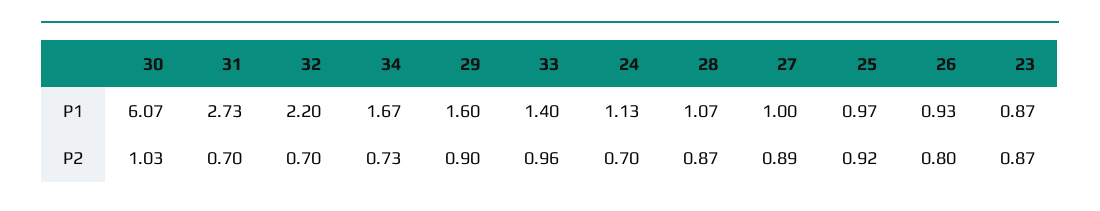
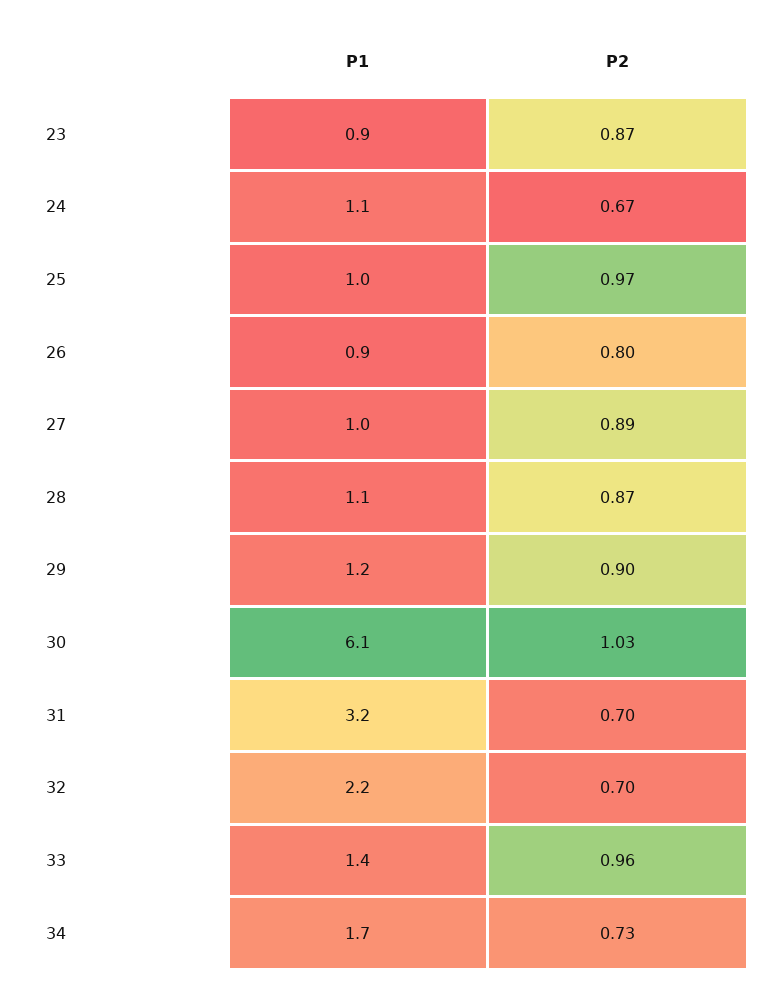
  {
    "30": {
      "P1": 6.07,
      "P2": 1.03
    },
    "31": {
-     "P1": 2.73,
+     "P1": 3.2,
      "P2": 0.7
    },
    "32": {
      "P1": 2.2,
      "P2": 0.7
    },
    "34": {
      "P1": 1.67,
      "P2": 0.73
    },
    "29": {
-     "P1": 1.6,
+     "P1": 1.2,
      "P2": 0.9
    },
    "33": {
      "P1": 1.4,
      "P2": 0.96
    },
    "24": {
      "P1": 1.13,
-     "P2": 0.7
+     "P2": 0.67
    },
    "28": {
      "P1": 1.07,
      "P2": 0.87
    },
    "27": {
      "P1": 1,
      "P2": 0.89
    },
    "25": {
      "P1": 0.97,
-     "P2": 0.92
+     "P2": 0.97
    },
    "26": {
      "P1": 0.93,
      "P2": 0.8
    },
    "23": {
      "P1": 0.87,
      "P2": 0.87
    }
  }

